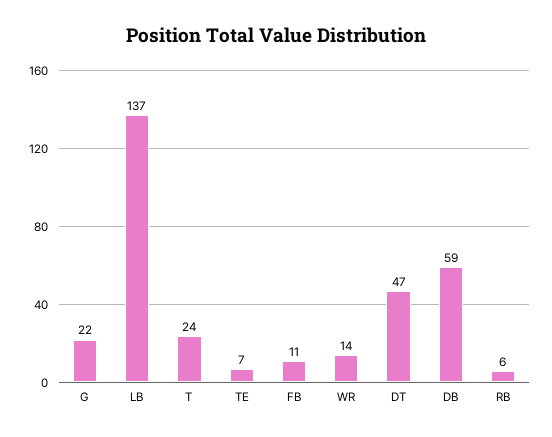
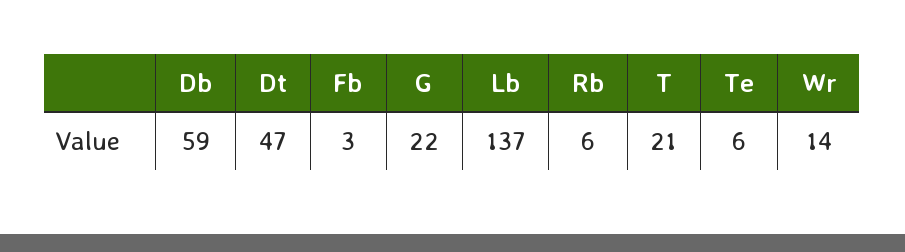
  {
    "G": 22,
    "LB": 137,
-   "T": 24,
+   "T": 21,
-   "TE": 7,
+   "TE": 6,
-   "FB": 11,
+   "FB": 3,
    "WR": 14,
    "DT": 47,
    "DB": 59,
    "RB": 6
  }

